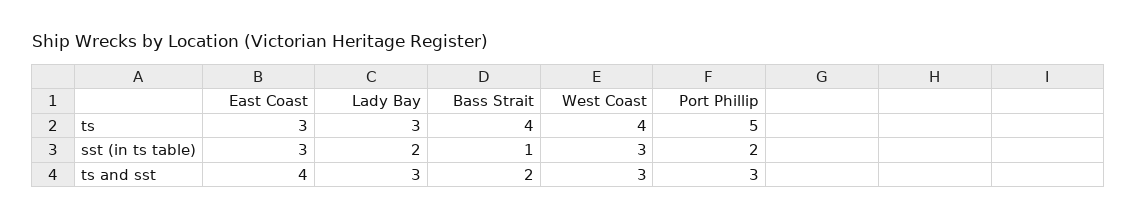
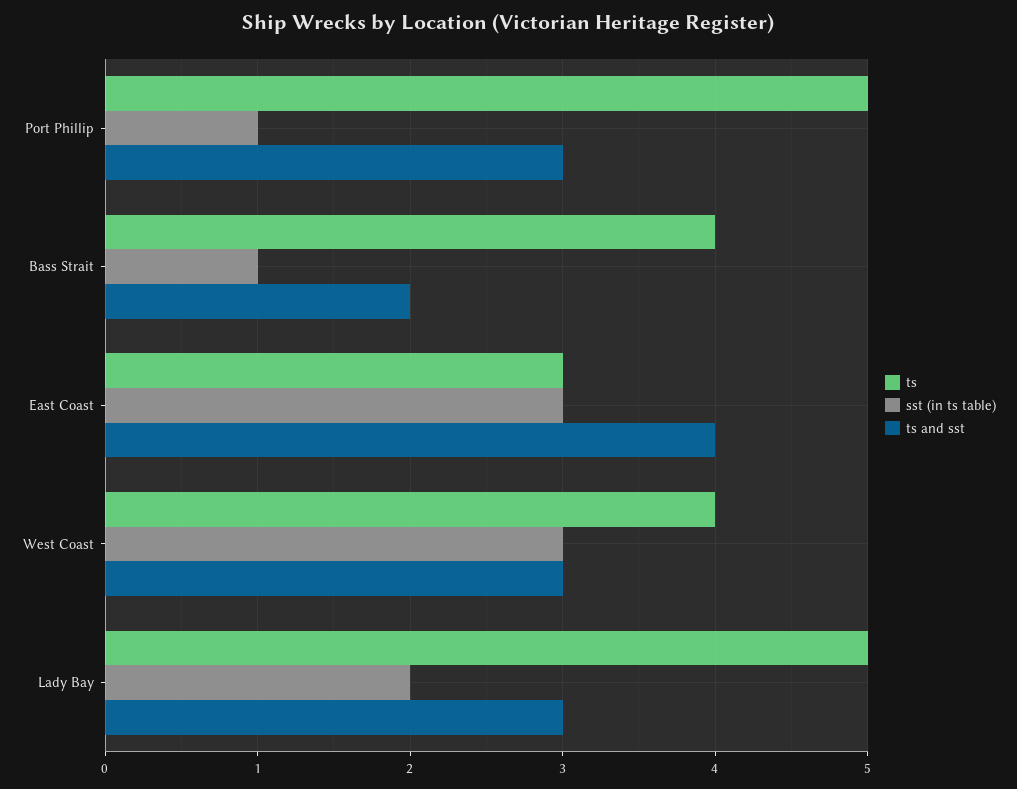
  {
    "ts": {
      "East Coast": 3,
-     "Lady Bay": 3,
+     "Lady Bay": 5,
      "Bass Strait": 4,
      "West Coast": 4,
      "Port Phillip": 5
    },
    "sst (in ts table)": {
      "East Coast": 3,
      "Lady Bay": 2,
      "Bass Strait": 1,
      "West Coast": 3,
-     "Port Phillip": 2
+     "Port Phillip": 1
    },
    "ts and sst": {
      "East Coast": 4,
      "Lady Bay": 3,
      "Bass Strait": 2,
      "West Coast": 3,
      "Port Phillip": 3
    }
  }

